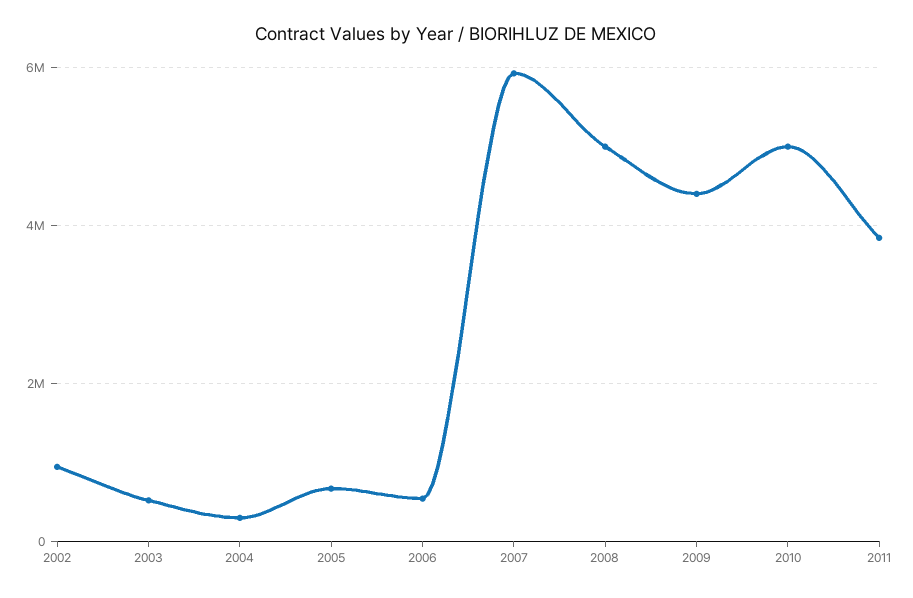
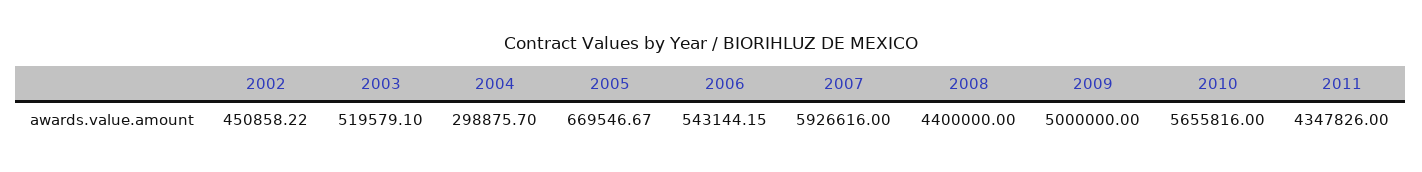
  {
-   "2002": 1000000,
+   "2002": 450858.22,
    "2003": 519579.1,
    "2004": 298875.7,
    "2005": 669546.67,
    "2006": 543144.15,
    "2007": 5926616,
-   "2008": 5000000,
+   "2008": 4400000,
-   "2009": 4400000,
+   "2009": 5000000,
-   "2010": 5000000,
+   "2010": 5655816,
-   "2011": 3800000
+   "2011": 4347826
  }

